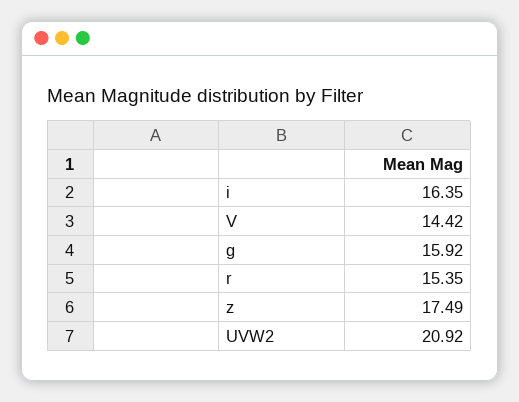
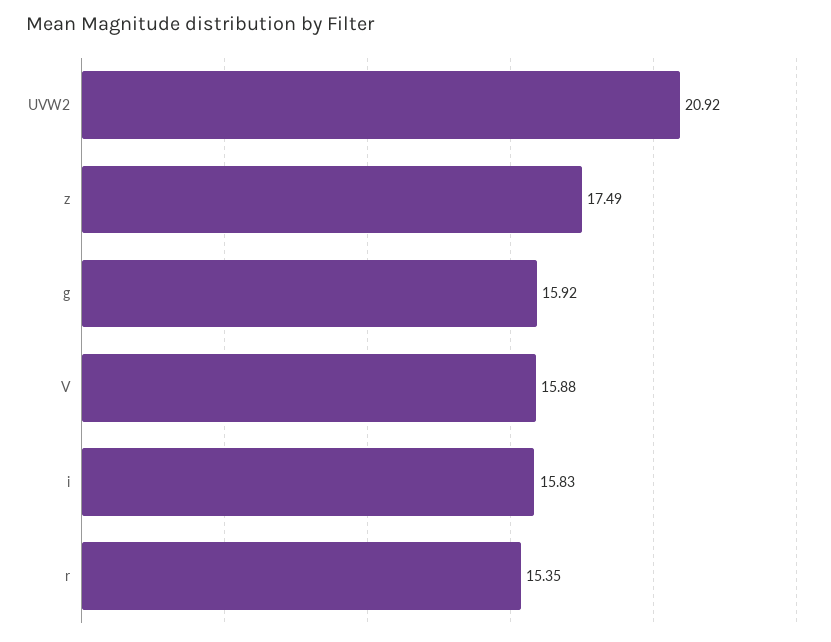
  {
-   "i": 16.35,
+   "i": 15.83,
-   "V": 14.42,
+   "V": 15.88,
    "g": 15.92,
    "r": 15.35,
    "z": 17.49,
    "UVW2": 20.92
  }

